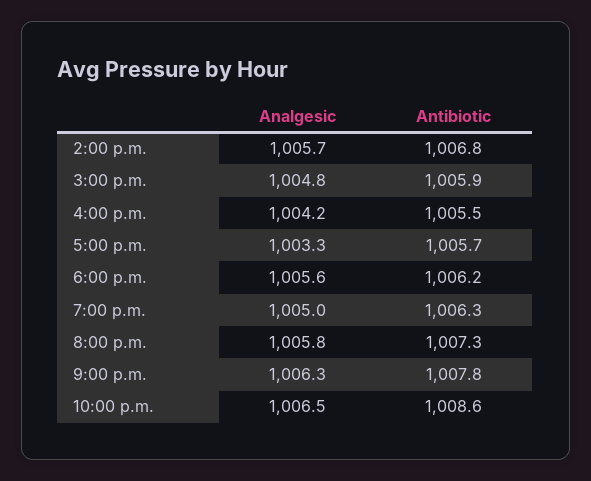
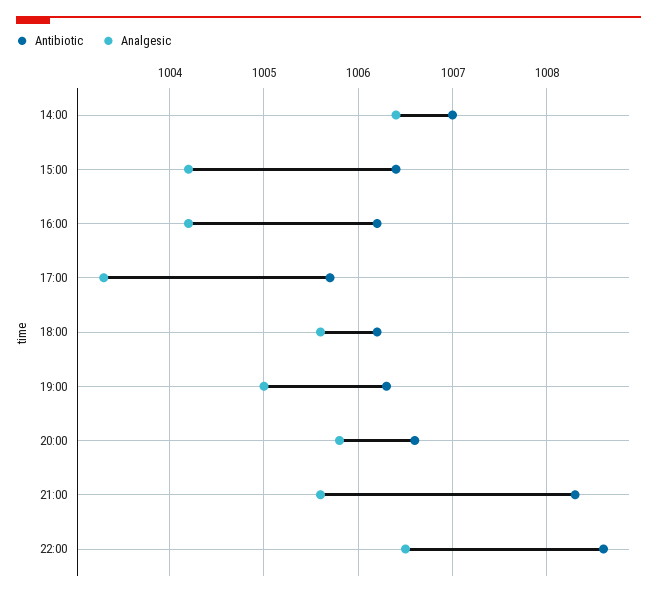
  {
    "Analgesic": {
-     "2:00 p.m.": 1005.7,
+     "2:00 p.m.": 1006.4,
-     "3:00 p.m.": 1004.8,
+     "3:00 p.m.": 1004.2,
      "4:00 p.m.": 1004.2,
      "5:00 p.m.": 1003.3,
      "6:00 p.m.": 1005.6,
      "7:00 p.m.": 1005,
      "8:00 p.m.": 1005.8,
-     "9:00 p.m.": 1006.3,
+     "9:00 p.m.": 1005.6,
      "10:00 p.m.": 1006.5
    },
    "Antibiotic": {
-     "2:00 p.m.": 1006.8,
+     "2:00 p.m.": 1007,
-     "3:00 p.m.": 1005.9,
+     "3:00 p.m.": 1006.4,
-     "4:00 p.m.": 1005.5,
+     "4:00 p.m.": 1006.2,
      "5:00 p.m.": 1005.7,
      "6:00 p.m.": 1006.2,
      "7:00 p.m.": 1006.3,
-     "8:00 p.m.": 1007.3,
+     "8:00 p.m.": 1006.6,
-     "9:00 p.m.": 1007.8,
+     "9:00 p.m.": 1008.3,
      "10:00 p.m.": 1008.6
    }
  }

